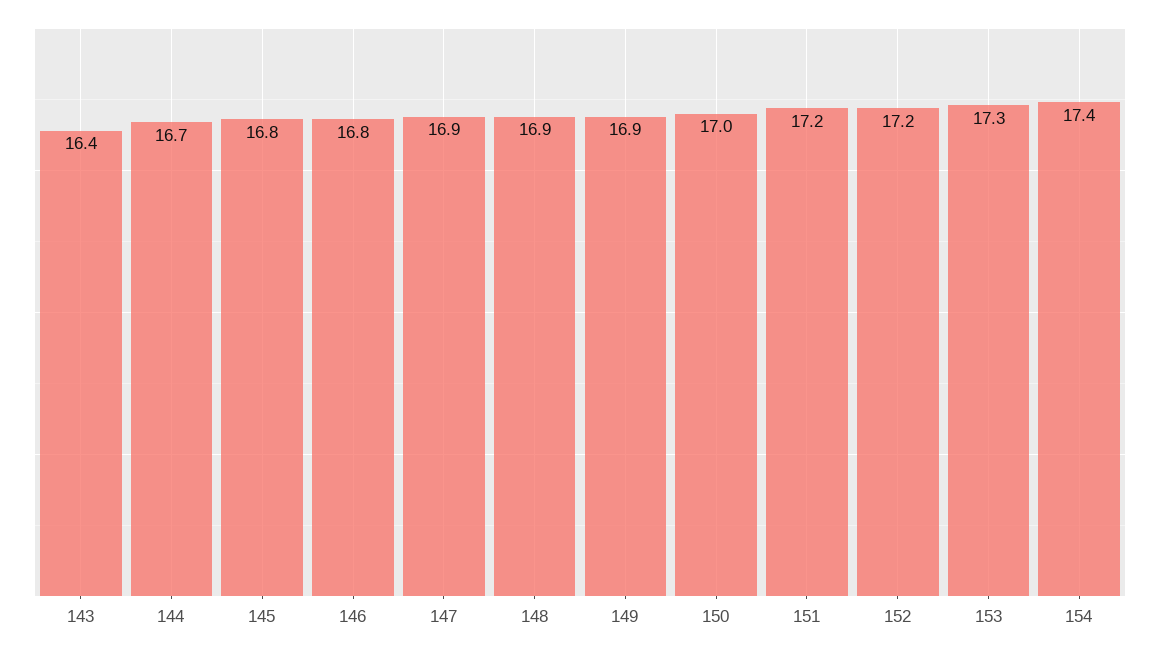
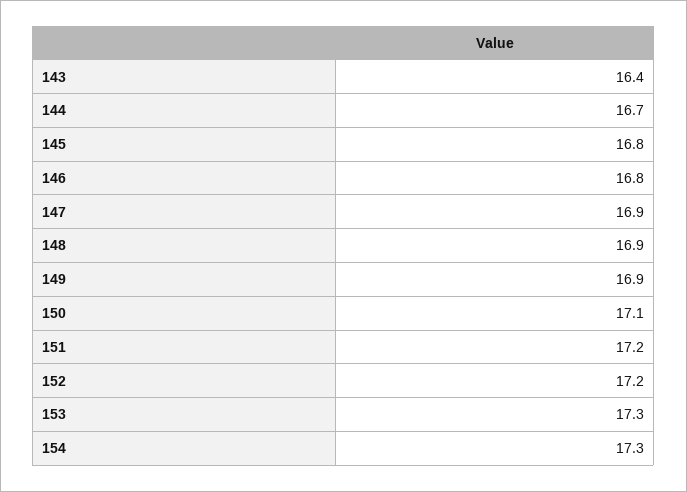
  {
    "143": 16.4,
    "144": 16.7,
    "145": 16.8,
    "146": 16.8,
    "147": 16.9,
    "148": 16.9,
    "149": 16.9,
-   "150": 17,
+   "150": 17.1,
    "151": 17.2,
    "152": 17.2,
    "153": 17.3,
-   "154": 17.4
+   "154": 17.3
  }

